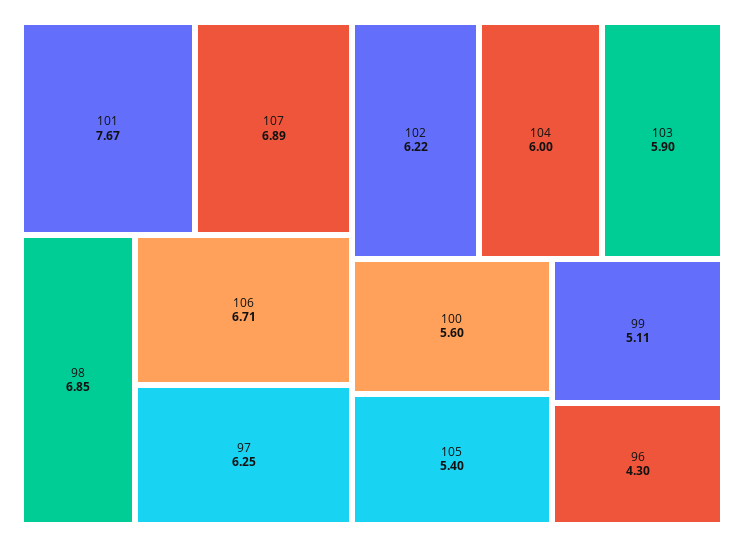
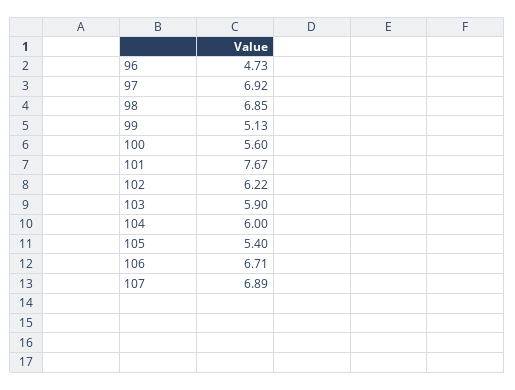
  {
    "101": 7.67,
    "107": 6.89,
    "98": 6.85,
    "106": 6.71,
-   "97": 6.25,
+   "97": 6.92,
    "102": 6.22,
    "104": 6,
    "103": 5.9,
    "100": 5.6,
    "105": 5.4,
-   "99": 5.11,
+   "99": 5.13,
-   "96": 4.3
+   "96": 4.73
  }

